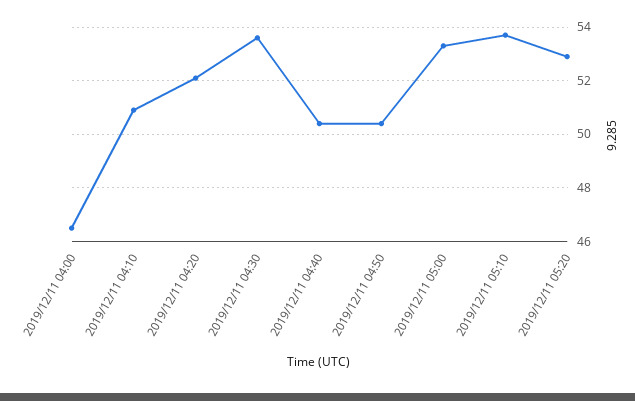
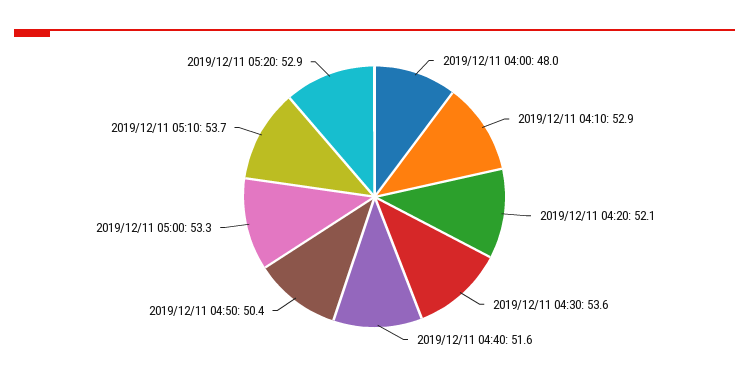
  {
-   "2019/12/11 04:00": 46.5,
+   "2019/12/11 04:00": 48,
-   "2019/12/11 04:10": 51,
+   "2019/12/11 04:10": 52.9,
    "2019/12/11 04:20": 52.1,
    "2019/12/11 04:30": 53.6,
-   "2019/12/11 04:40": 50.5,
+   "2019/12/11 04:40": 51.6,
    "2019/12/11 04:50": 50.4,
    "2019/12/11 05:00": 53.3,
    "2019/12/11 05:10": 53.7,
    "2019/12/11 05:20": 52.9
  }

